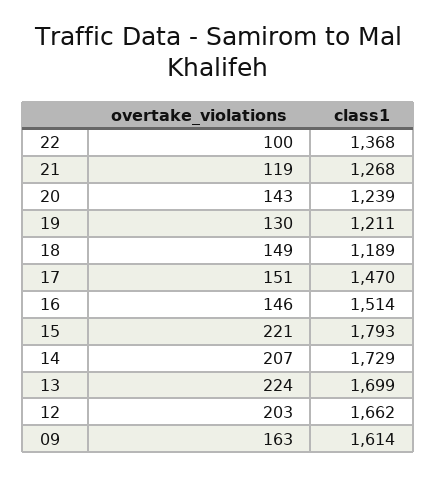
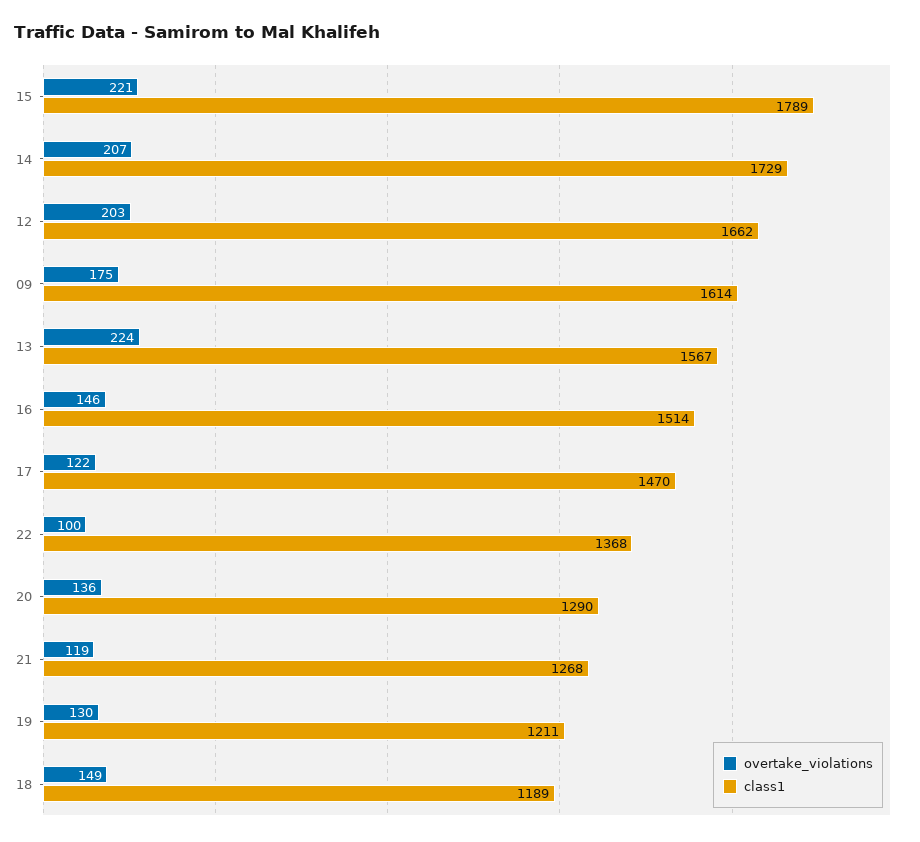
  {
    "overtake_violations": {
      "22": 100,
      "21": 119,
-     "20": 143,
+     "20": 136,
      "19": 130,
      "18": 149,
-     "17": 151,
+     "17": 122,
      "16": 146,
      "15": 221,
      "14": 207,
      "13": 224,
      "12": 203,
-     "09": 163
+     "09": 175
    },
    "class1": {
      "22": 1368,
      "21": 1268,
-     "20": 1239,
+     "20": 1290,
      "19": 1211,
      "18": 1189,
      "17": 1470,
      "16": 1514,
-     "15": 1793,
+     "15": 1789,
      "14": 1729,
-     "13": 1699,
+     "13": 1567,
      "12": 1662,
      "09": 1614
    }
  }

